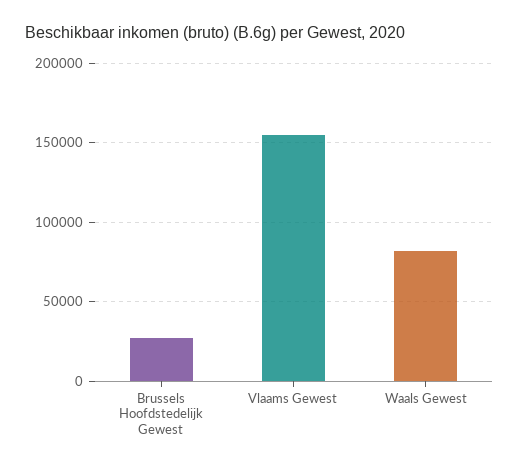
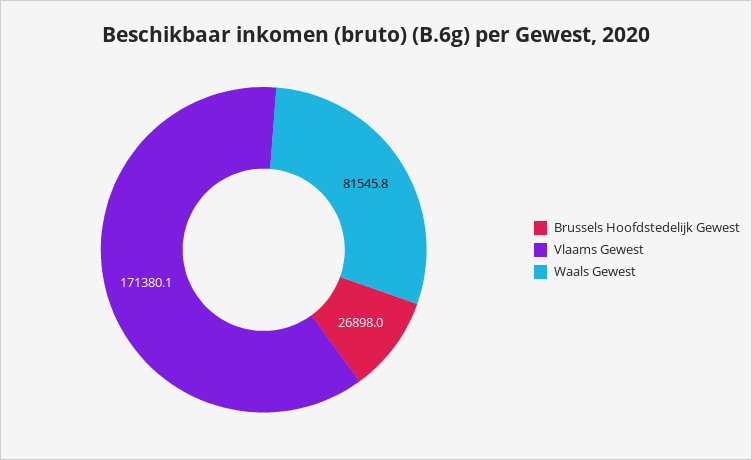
  {
    "Brussels Hoofdstedelijk Gewest": 26898,
-   "Vlaams Gewest": 155000,
+   "Vlaams Gewest": 171380.1,
    "Waals Gewest": 81545.8
  }

